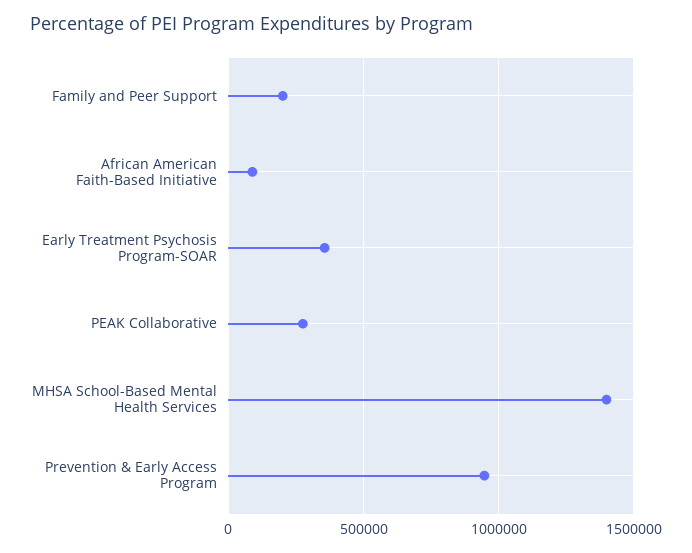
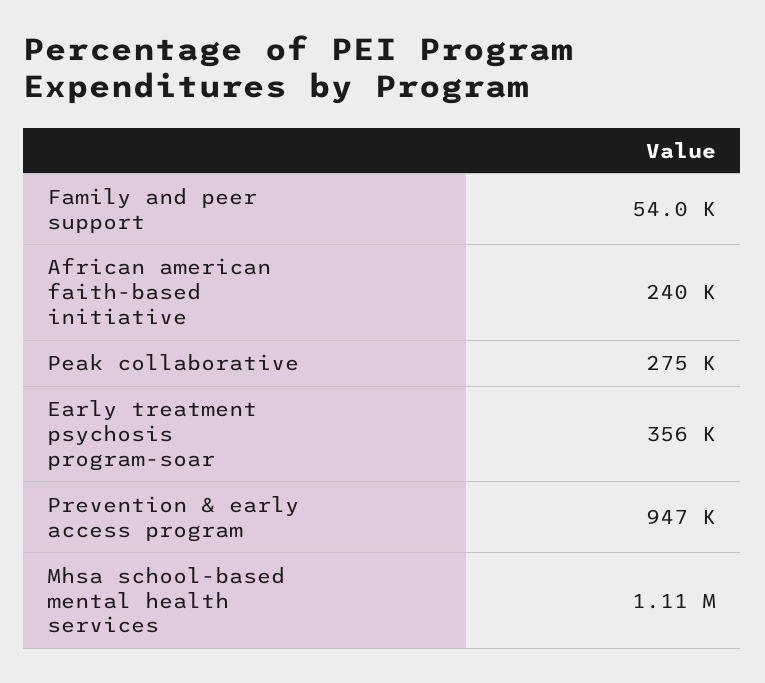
  {
-   "Family and Peer Support": 200000,
+   "Family and Peer Support": 54000,
-   "African American Faith-Based Initiative": 100000,
+   "African American Faith-Based Initiative": 240000,
    "Early Treatment Psychosis Program-SOAR": 356000,
    "PEAK Collaborative": 275000,
-   "MHSA School-Based Mental Health Services": 1400000,
+   "MHSA School-Based Mental Health Services": 1110000,
    "Prevention & Early Access Program": 947000
  }

